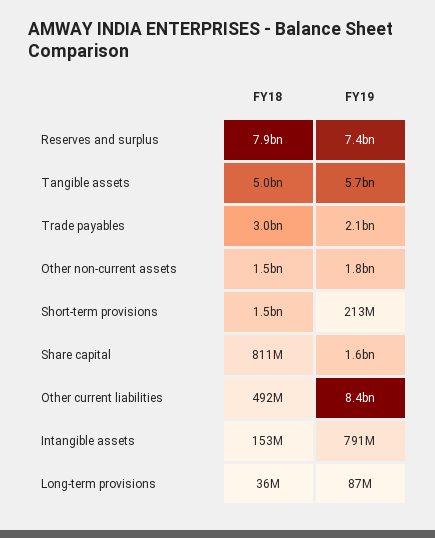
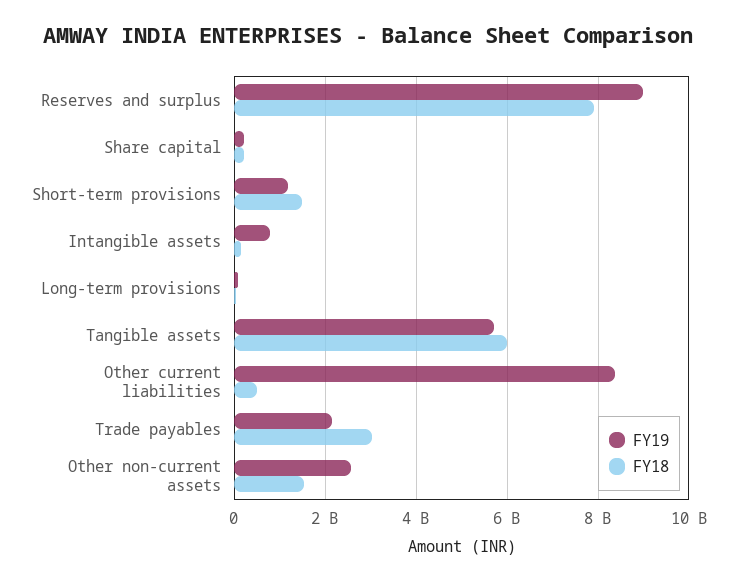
  {
    "FY18": {
      "Reserves and surplus": 7900000000,
-     "Tangible assets": 5000000000,
+     "Tangible assets": 6000000000,
      "Trade payables": 3000000000,
      "Other non-current assets": 1500000000,
      "Short-term provisions": 1500000000,
-     "Share capital": 811000000,
+     "Share capital": 200000000,
      "Other current liabilities": 492000000,
      "Intangible assets": 153000000,
      "Long-term provisions": 36000000
    },
    "FY19": {
-     "Reserves and surplus": 7400000000,
+     "Reserves and surplus": 9000000000,
      "Tangible assets": 5700000000,
      "Trade payables": 2100000000,
-     "Other non-current assets": 1800000000,
+     "Other non-current assets": 2600000000,
-     "Short-term provisions": 213000000,
+     "Short-term provisions": 1200000000,
-     "Share capital": 1600000000,
+     "Share capital": 200000000,
      "Other current liabilities": 8400000000,
      "Intangible assets": 791000000,
      "Long-term provisions": 87000000
    }
  }

